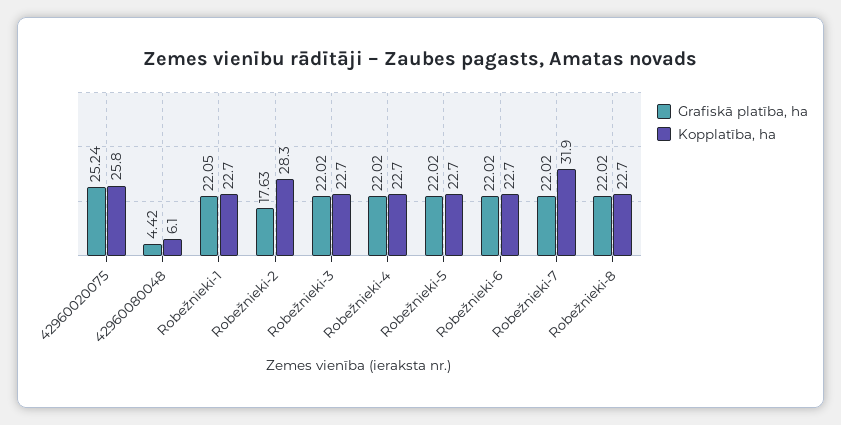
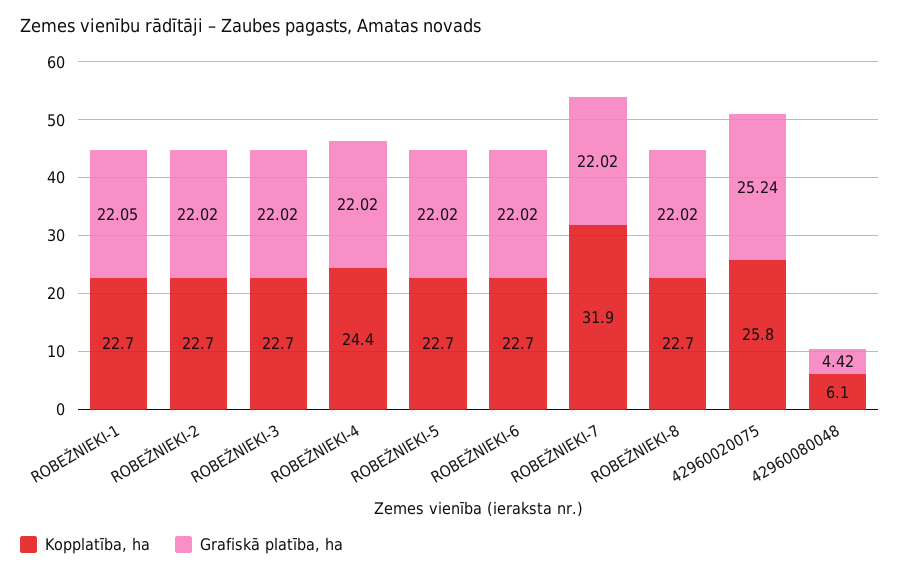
  {
    "Grafiskā platība, ha": {
      "42960020075": 25.24,
      "42960080048": 4.42,
      "Robežnieki-1": 22.05,
-     "Robežnieki-2": 17.63,
+     "Robežnieki-2": 22.02,
      "Robežnieki-3": 22.02,
      "Robežnieki-4": 22.02,
      "Robežnieki-5": 22.02,
      "Robežnieki-6": 22.02,
      "Robežnieki-7": 22.02,
      "Robežnieki-8": 22.02
    },
    "Kopplatība, ha": {
      "42960020075": 25.8,
      "42960080048": 6.1,
      "Robežnieki-1": 22.7,
-     "Robežnieki-2": 28.3,
+     "Robežnieki-2": 22.7,
      "Robežnieki-3": 22.7,
-     "Robežnieki-4": 22.7,
+     "Robežnieki-4": 24.4,
      "Robežnieki-5": 22.7,
      "Robežnieki-6": 22.7,
      "Robežnieki-7": 31.9,
      "Robežnieki-8": 22.7
    }
  }

